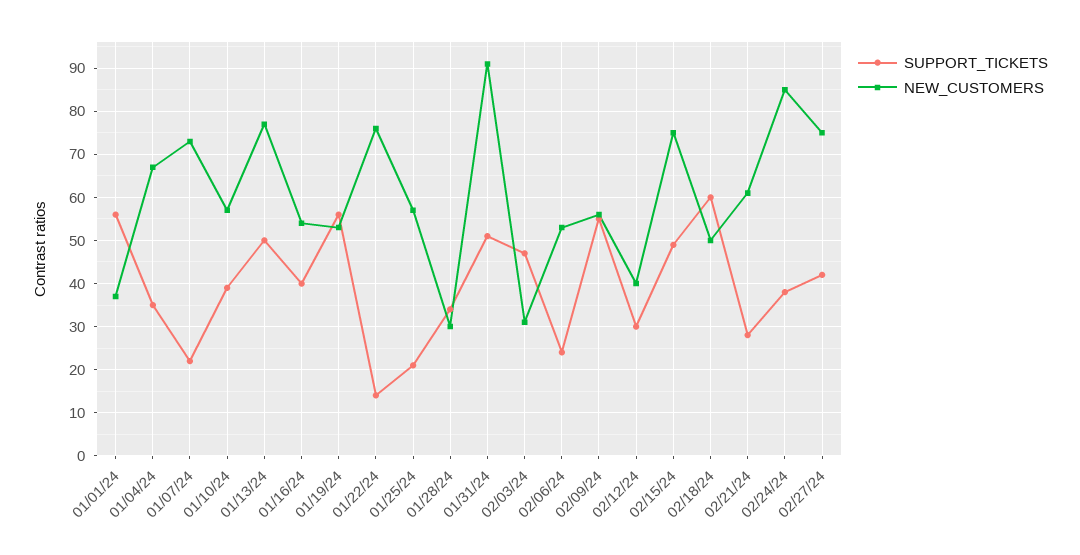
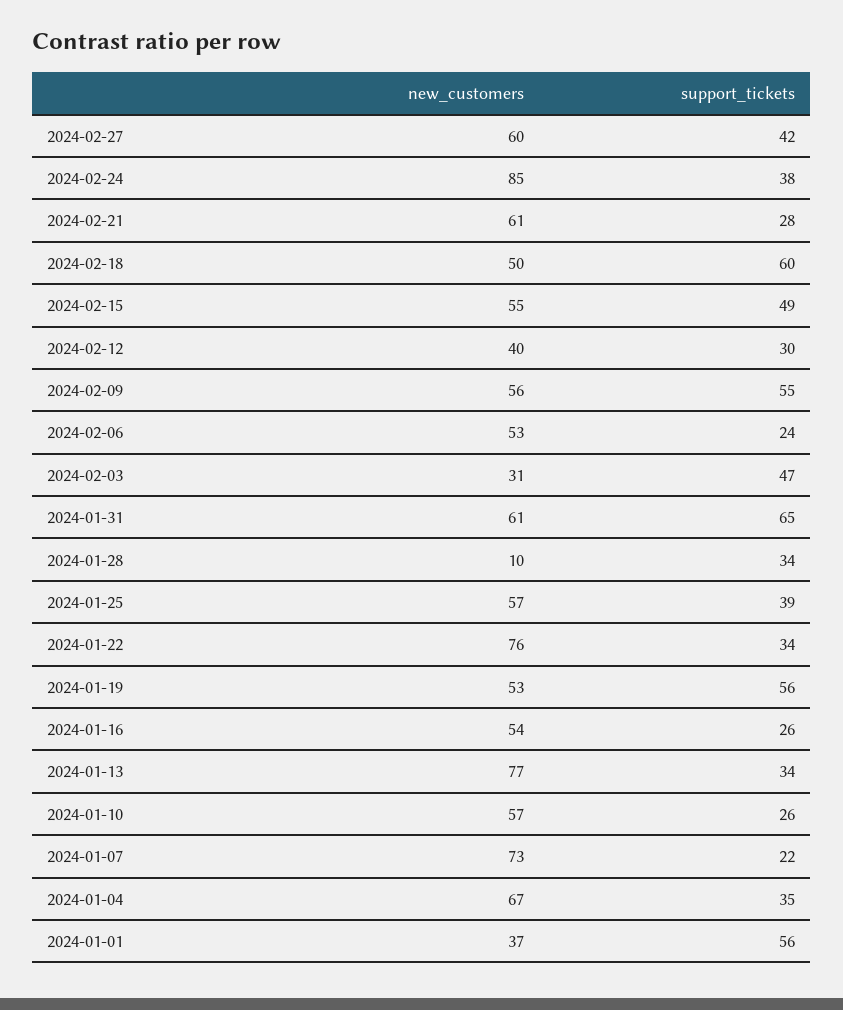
  {
    "SUPPORT_TICKETS": {
      "01/01/24": 56,
      "01/04/24": 35,
      "01/07/24": 22,
-     "01/10/24": 40,
+     "01/10/24": 26,
-     "01/13/24": 50,
+     "01/13/24": 34,
-     "01/16/24": 40,
+     "01/16/24": 26,
      "01/19/24": 56,
-     "01/22/24": 15,
+     "01/22/24": 34,
-     "01/25/24": 20,
+     "01/25/24": 39,
      "01/28/24": 34,
-     "01/31/24": 50,
+     "01/31/24": 65,
      "02/03/24": 47,
      "02/06/24": 24,
      "02/09/24": 55,
      "02/12/24": 30,
      "02/15/24": 49,
      "02/18/24": 60,
      "02/21/24": 28,
      "02/24/24": 38,
      "02/27/24": 42
    },
    "NEW_CUSTOMERS": {
      "01/01/24": 37,
      "01/04/24": 67,
      "01/07/24": 73,
      "01/10/24": 57,
      "01/13/24": 77,
      "01/16/24": 54,
      "01/19/24": 53,
      "01/22/24": 76,
      "01/25/24": 57,
-     "01/28/24": 30,
+     "01/28/24": 10,
-     "01/31/24": 90,
+     "01/31/24": 61,
      "02/03/24": 31,
      "02/06/24": 53,
      "02/09/24": 56,
      "02/12/24": 40,
-     "02/15/24": 75,
+     "02/15/24": 55,
      "02/18/24": 50,
      "02/21/24": 61,
      "02/24/24": 85,
-     "02/27/24": 75
+     "02/27/24": 60
    }
  }

